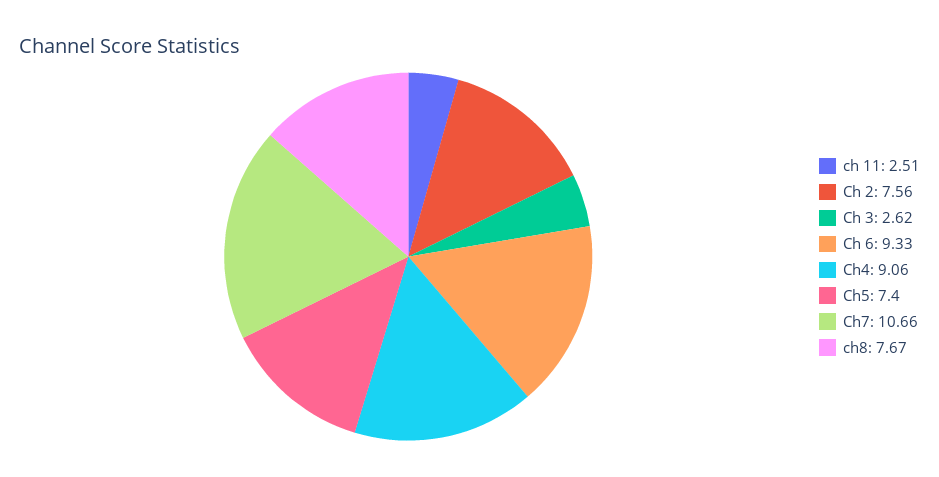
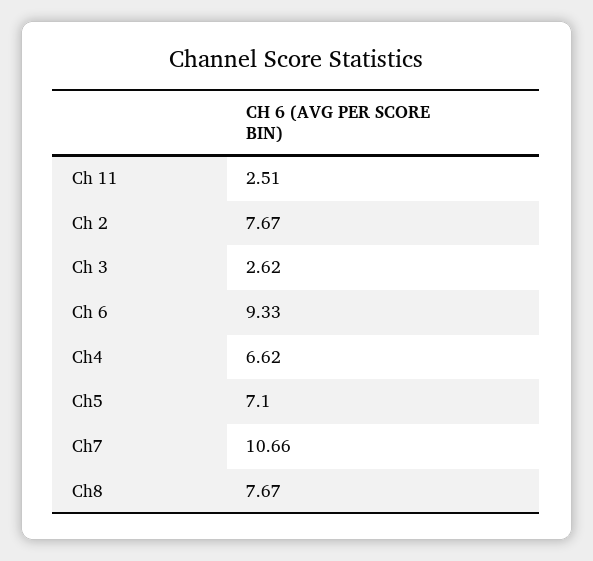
  {
    "ch 11": 2.51,
-   "Ch 2": 7.56,
+   "Ch 2": 7.67,
    "Ch 3": 2.62,
    "Ch 6": 9.33,
-   "Ch4": 9.06,
+   "Ch4": 6.62,
-   "Ch5": 7.4,
+   "Ch5": 7.1,
    "Ch7": 10.66,
    "ch8": 7.67
  }

